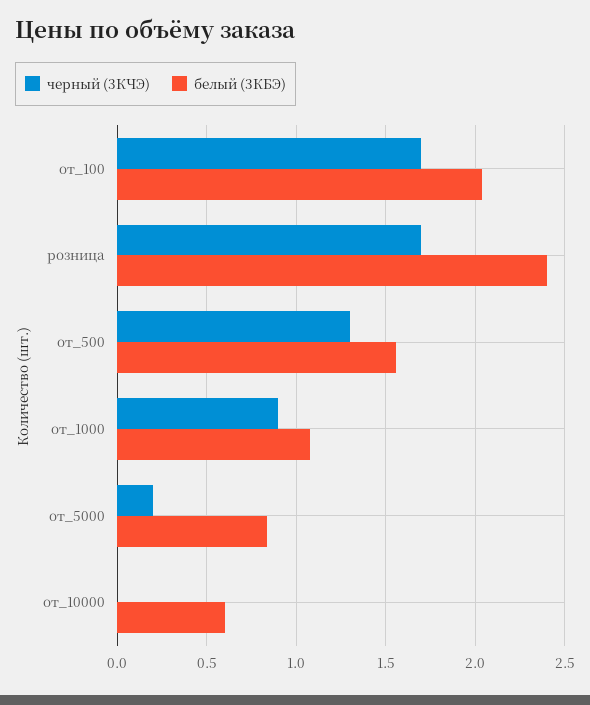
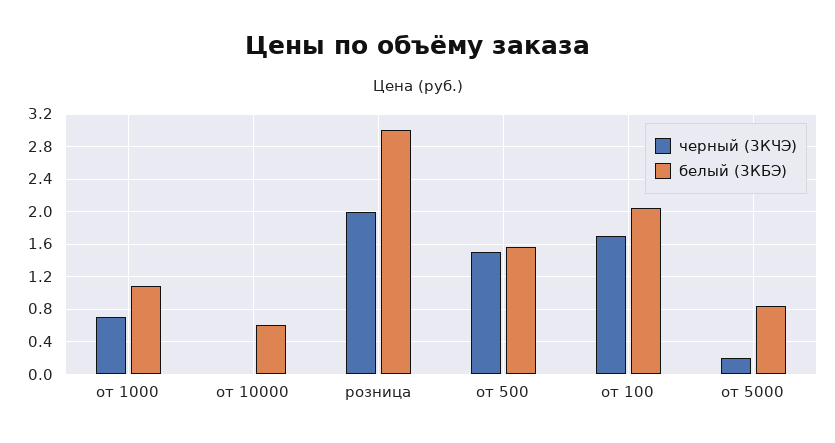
  {
    "черный (3КЧЭ)": {
      "от_100": 1.7,
-     "розница": 1.7,
+     "розница": 2,
-     "от_500": 1.3,
+     "от_500": 1.5,
-     "от_1000": 0.9,
+     "от_1000": 0.7,
      "от_5000": 0.2,
      "от_10000": 0
    },
    "белый (3КБЭ)": {
      "от_100": 2.05,
-     "розница": 2.4,
+     "розница": 3,
      "от_500": 1.55,
      "от_1000": 1.1,
      "от_5000": 0.85,
      "от_10000": 0.6
    }
  }

